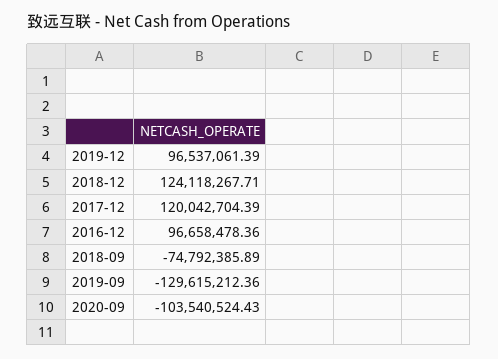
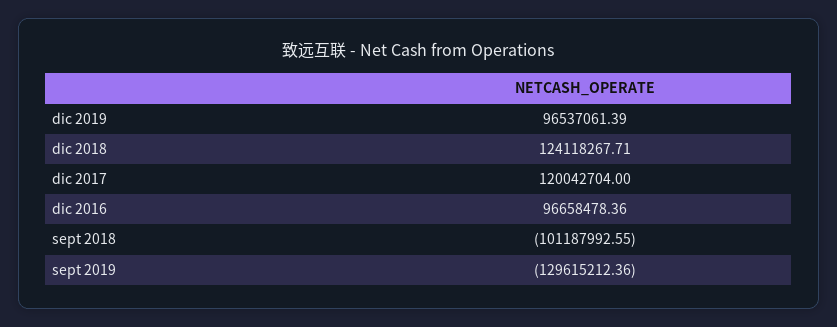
  {
    "2019-12": 96537061.39,
    "2018-12": 124118267.71,
-   "2017-12": 120042704.39,
+   "2017-12": 120042704,
    "2016-12": 96658478.36,
-   "2018-09": -74792385.89,
+   "2018-09": -101187992.55,
-   "2019-09": -129615212.36,
+   "2019-09": -129615212.36
-   "2020-09": -103540524.43
  }

